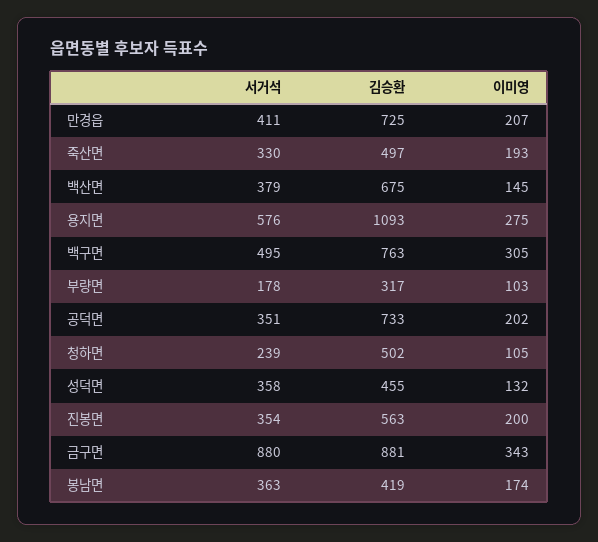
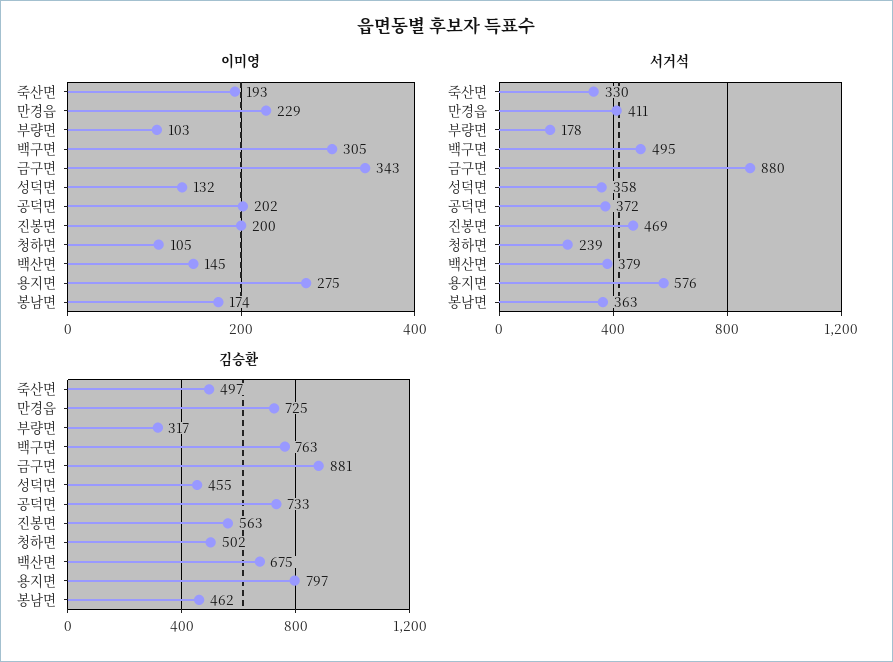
  {
    "서거석": {
      "만경읍": 411,
      "죽산면": 330,
      "백산면": 379,
      "용지면": 576,
      "백구면": 495,
      "부량면": 178,
-     "공덕면": 351,
+     "공덕면": 372,
      "청하면": 239,
      "성덕면": 358,
-     "진봉면": 354,
+     "진봉면": 469,
      "금구면": 880,
      "봉남면": 363
    },
    "김승환": {
      "만경읍": 725,
      "죽산면": 497,
      "백산면": 675,
-     "용지면": 1093,
+     "용지면": 797,
      "백구면": 763,
      "부량면": 317,
      "공덕면": 733,
      "청하면": 502,
      "성덕면": 455,
      "진봉면": 563,
      "금구면": 881,
-     "봉남면": 419
+     "봉남면": 462
    },
    "이미영": {
-     "만경읍": 207,
+     "만경읍": 229,
      "죽산면": 193,
      "백산면": 145,
      "용지면": 275,
      "백구면": 305,
      "부량면": 103,
      "공덕면": 202,
      "청하면": 105,
      "성덕면": 132,
      "진봉면": 200,
      "금구면": 343,
      "봉남면": 174
    }
  }

